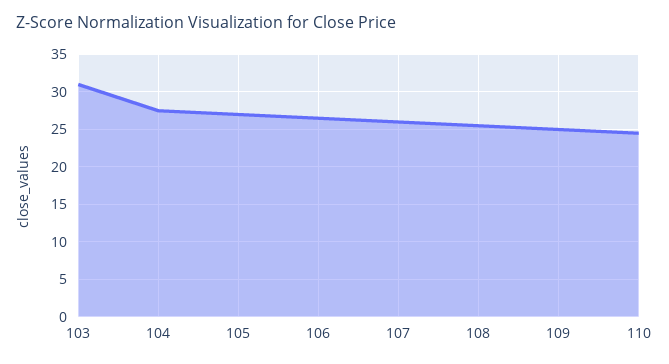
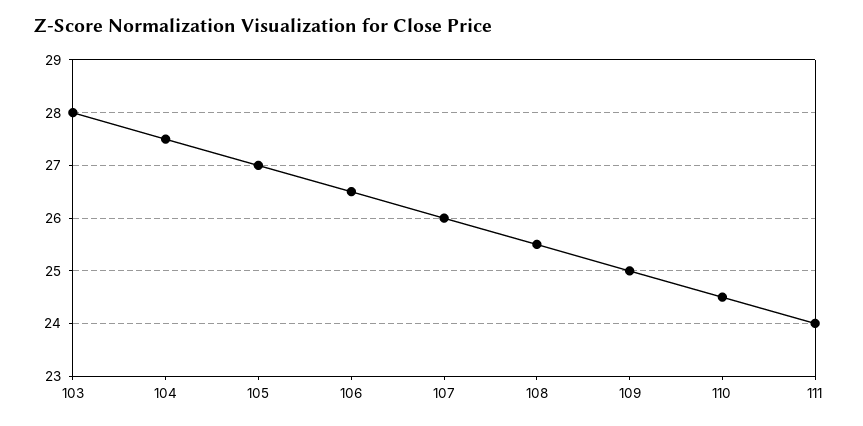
  {
-   "103": 31,
+   "103": 28,
    "104": 27.5,
    "105": 27,
    "106": 26.5,
    "107": 26,
    "108": 25.5,
    "109": 25,
-   "110": 24.5
+   "110": 24.5,
+   "111": 24
  }

